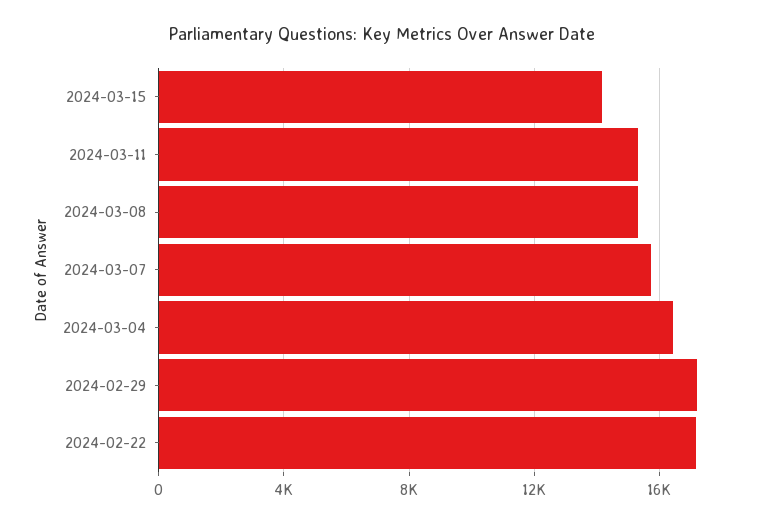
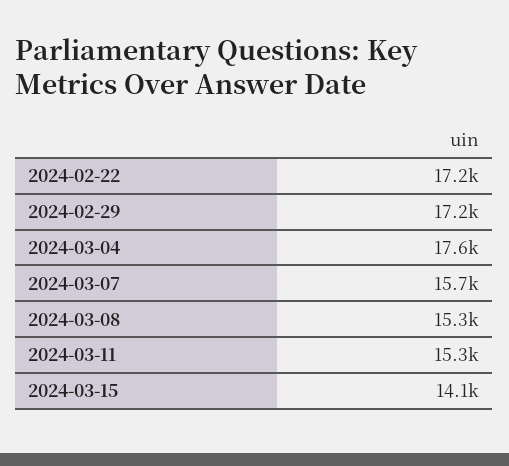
  {
    "2024-03-15": 14100,
    "2024-03-11": 15300,
    "2024-03-08": 15300,
    "2024-03-07": 15700,
-   "2024-03-04": 16500,
+   "2024-03-04": 17600,
    "2024-02-29": 17200,
    "2024-02-22": 17200
  }

